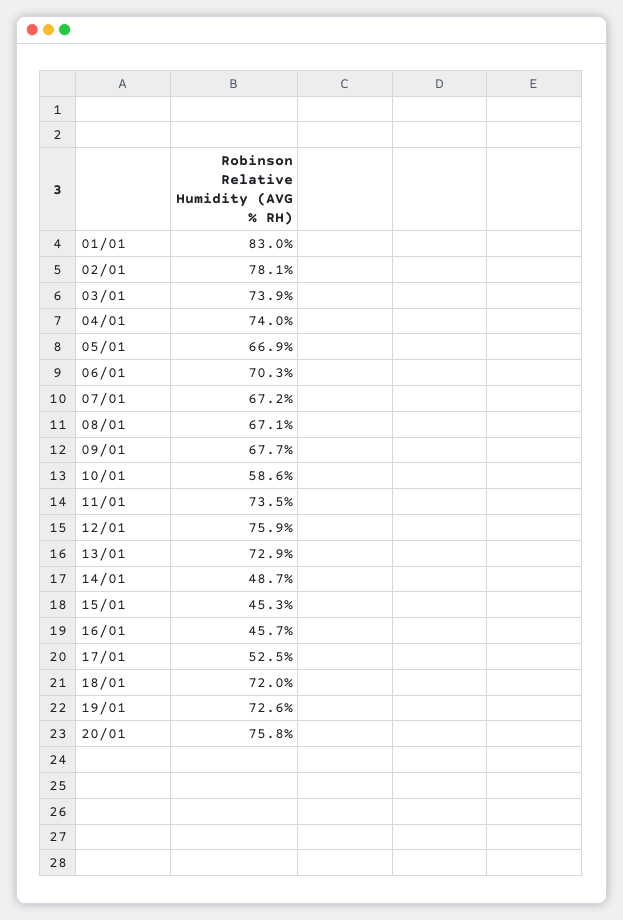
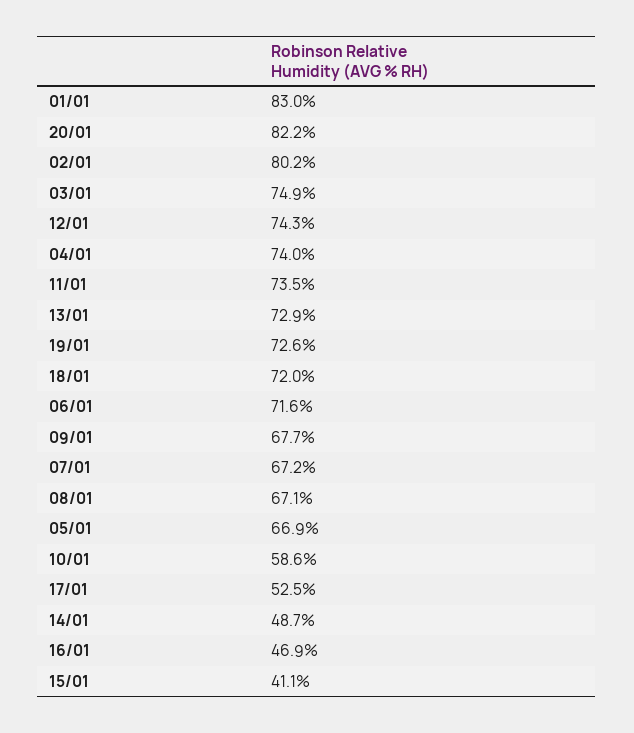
  {
    "01/01": 83,
-   "02/01": 78.1,
+   "02/01": 80.2,
-   "03/01": 73.9,
+   "03/01": 74.9,
    "04/01": 74,
    "05/01": 66.9,
-   "06/01": 70.3,
+   "06/01": 71.6,
    "07/01": 67.2,
    "08/01": 67.1,
    "09/01": 67.7,
    "10/01": 58.6,
    "11/01": 73.5,
-   "12/01": 75.9,
+   "12/01": 74.3,
    "13/01": 72.9,
    "14/01": 48.7,
-   "15/01": 45.3,
+   "15/01": 41.1,
-   "16/01": 45.7,
+   "16/01": 46.9,
    "17/01": 52.5,
    "18/01": 72,
    "19/01": 72.6,
-   "20/01": 75.8
+   "20/01": 82.2
  }

